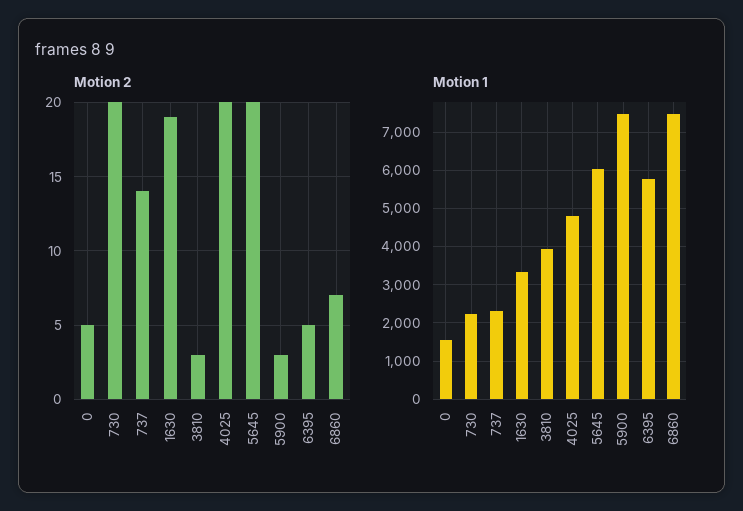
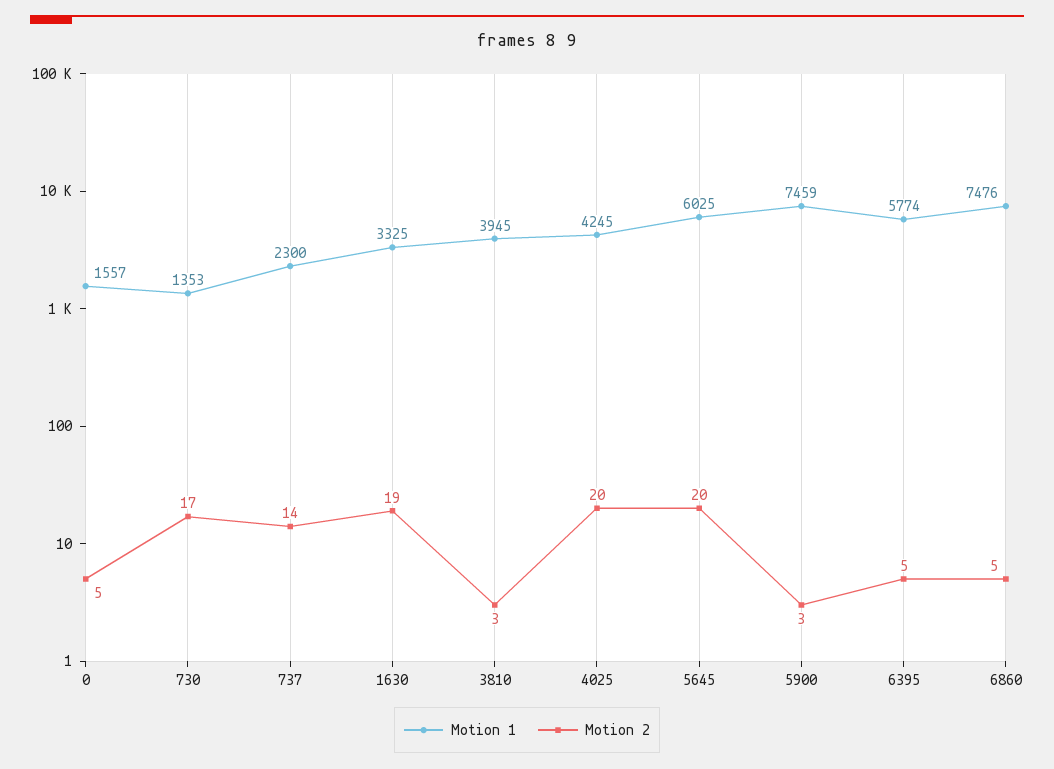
  {
    "Motion 2": {
      "0": 5,
-     "730": 20,
+     "730": 17,
      "737": 14,
      "1630": 19,
      "3810": 3,
      "4025": 20,
      "5645": 20,
      "5900": 3,
      "6395": 5,
-     "6860": 7
+     "6860": 5
    },
    "Motion 1": {
      "0": 1557,
-     "730": 2200,
+     "730": 1353,
      "737": 2300,
      "1630": 3325,
      "3810": 3945,
-     "4025": 4800,
+     "4025": 4245,
      "5645": 6025,
      "5900": 7459,
      "6395": 5774,
      "6860": 7476
    }
  }

